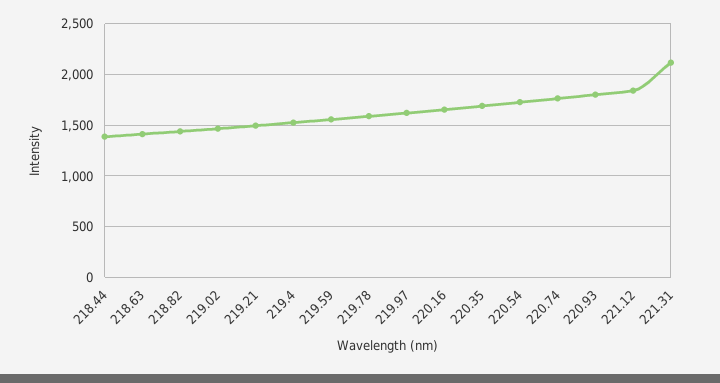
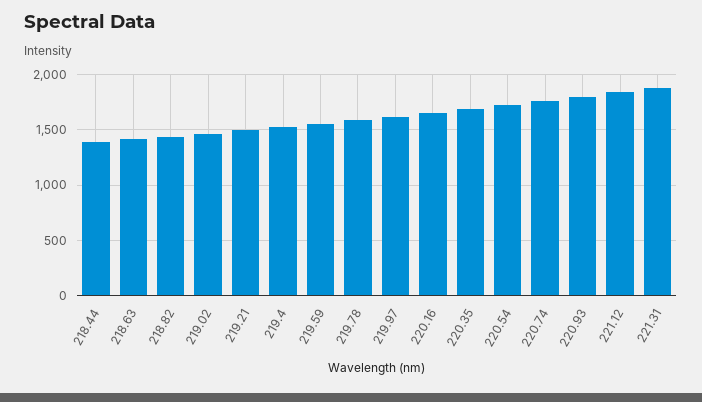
  {
    "218.44": 1400,
    "218.63": 1400,
    "218.82": 1400,
    "219.02": 1500,
    "219.21": 1500,
    "219.4": 1500,
    "219.59": 1600,
    "219.78": 1600,
    "219.97": 1600,
    "220.16": 1700,
    "220.35": 1700,
    "220.54": 1700,
    "220.74": 1800,
    "220.93": 1800,
    "221.12": 1800,
-   "221.31": 2100
+   "221.31": 1900
  }

